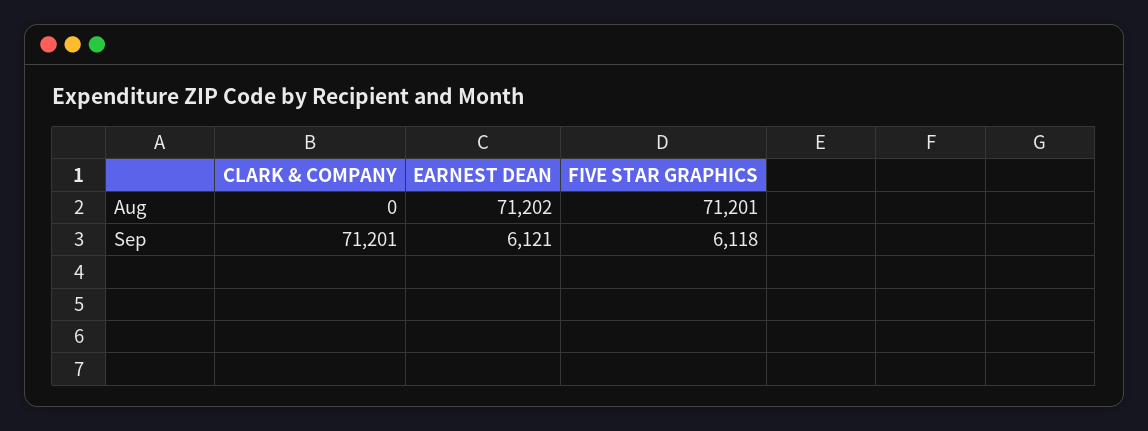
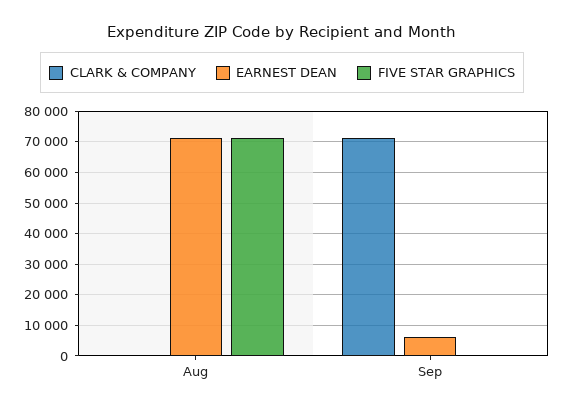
  {
    "CLARK & COMPANY": {
      "Aug": 0,
      "Sep": 71201
    },
    "EARNEST DEAN": {
      "Aug": 71202,
      "Sep": 6121
    },
    "FIVE STAR GRAPHICS": {
      "Aug": 71201,
-     "Sep": 6118
+     "Sep": 0
    }
  }

